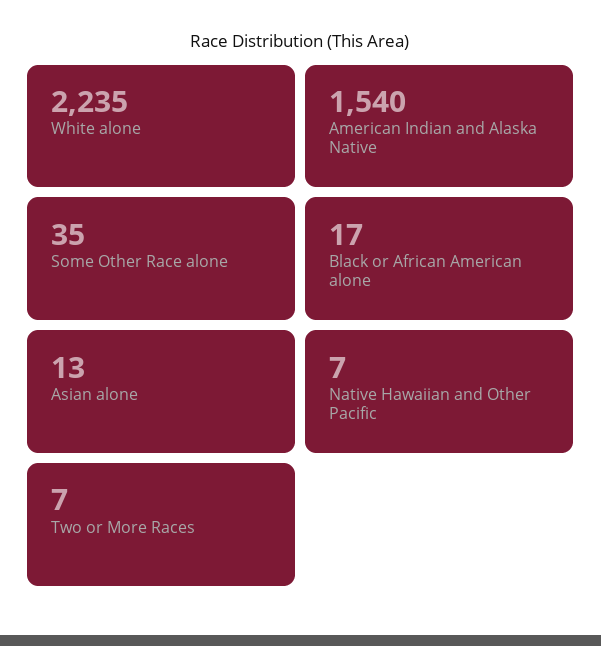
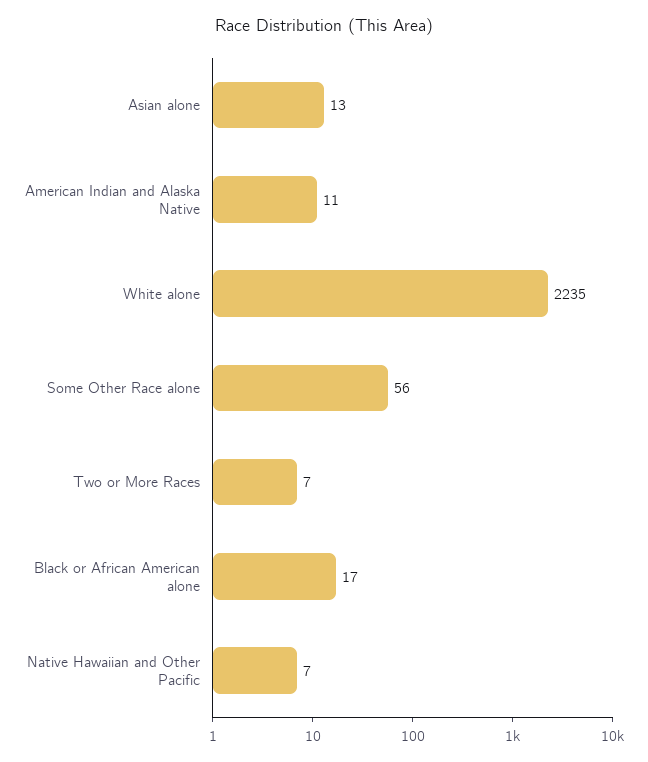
  {
    "White alone": 2235,
-   "American Indian and Alaska Native": 1540,
+   "American Indian and Alaska Native": 11,
-   "Some Other Race alone": 35,
+   "Some Other Race alone": 56,
    "Black or African American alone": 17,
    "Asian alone": 13,
    "Native Hawaiian and Other Pacific": 7,
    "Two or More Races": 7
  }

